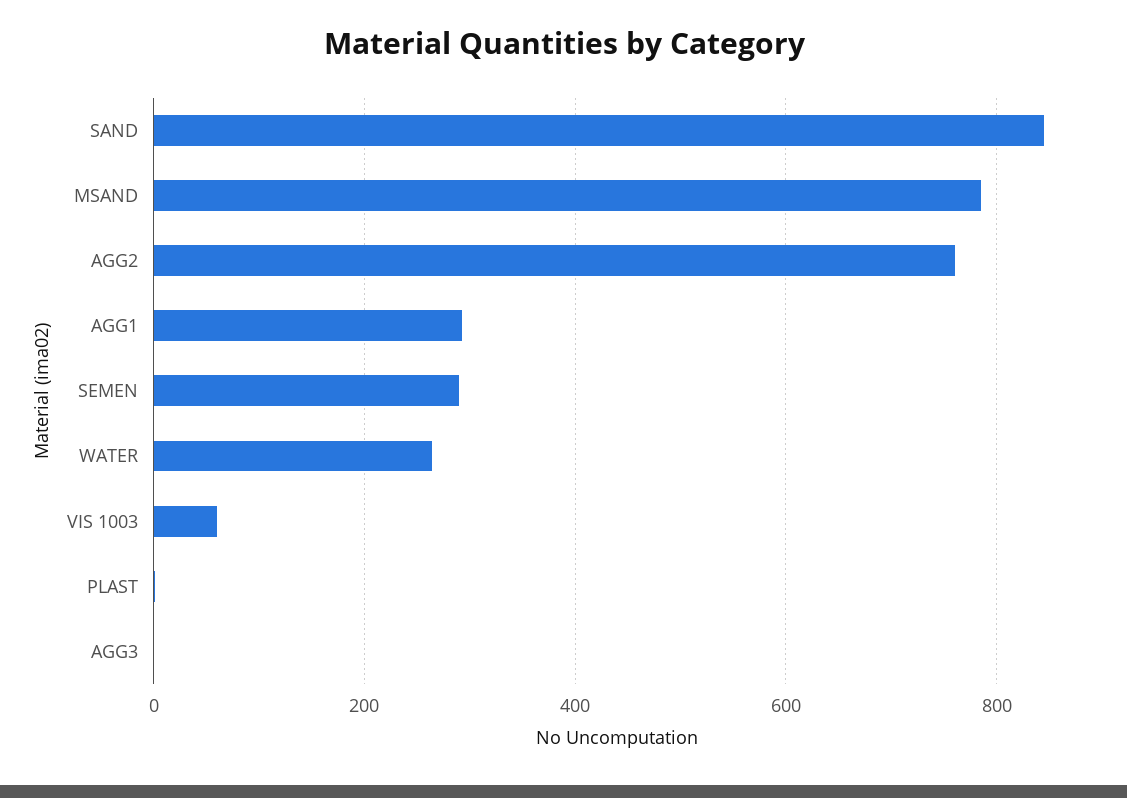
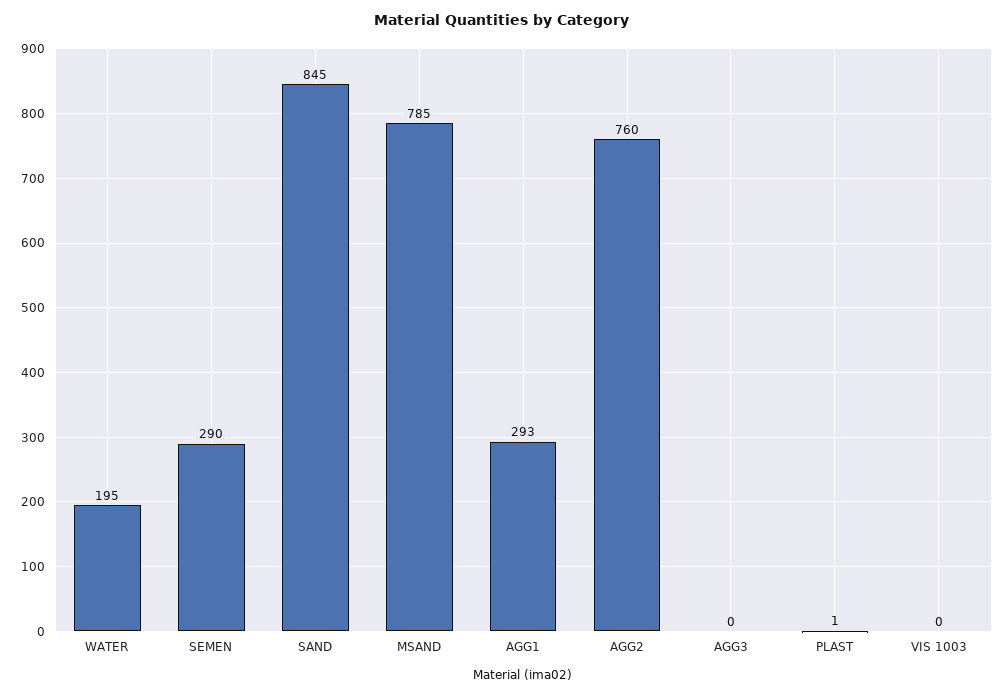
  {
    "SAND": 845,
    "MSAND": 785,
    "AGG2": 760,
    "AGG1": 293,
    "SEMEN": 290,
-   "WATER": 260,
+   "WATER": 195,
-   "VIS 1003": 60,
+   "VIS 1003": 0,
    "PLAST": 1,
    "AGG3": 0
  }

